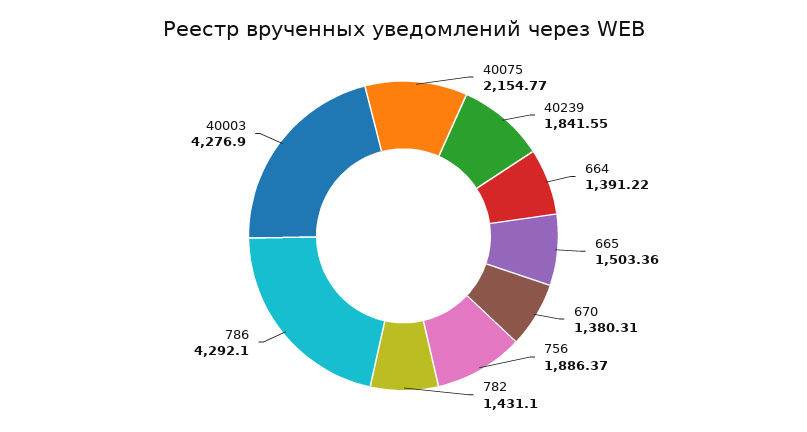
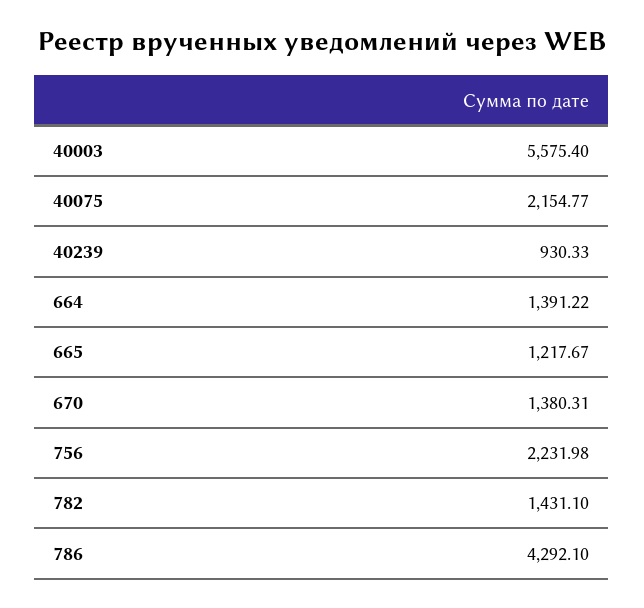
  {
    "40075": 2154.77,
-   "40239": 1841.55,
+   "40239": 930.33,
    "664": 1391.22,
-   "665": 1503.36,
+   "665": 1217.67,
    "670": 1380.31,
-   "756": 1886.37,
+   "756": 2231.98,
    "782": 1431.1,
    "786": 4292.1,
-   "40003": 4276.9
+   "40003": 5575.4
  }

